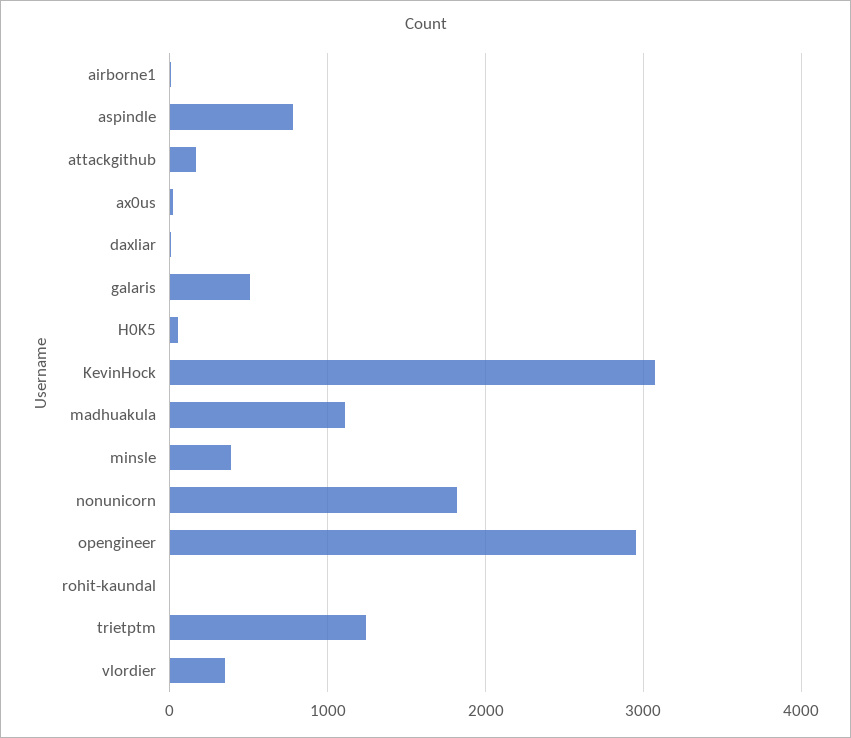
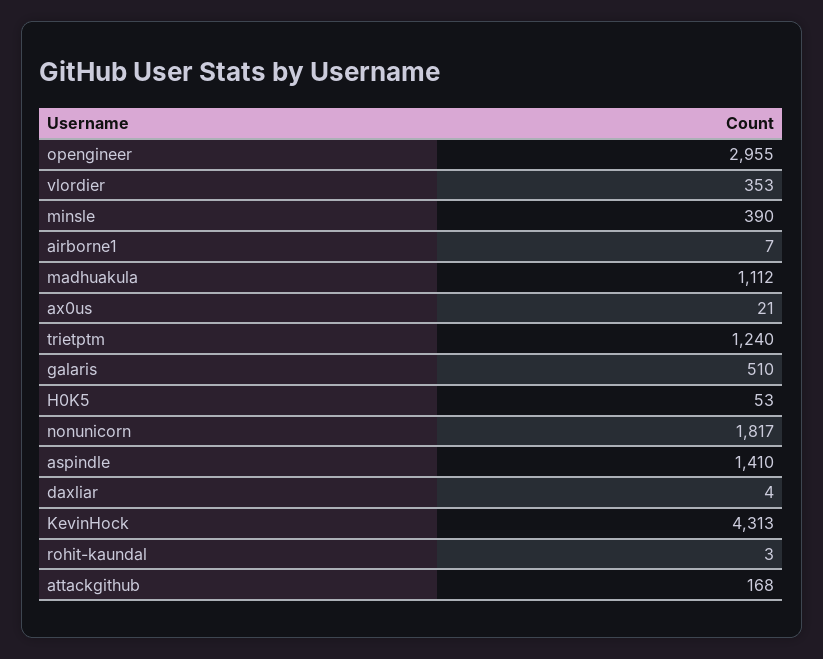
  {
    "airborne1": 7,
-   "aspindle": 800,
+   "aspindle": 1410,
    "attackgithub": 168,
    "ax0us": 21,
    "daxliar": 4,
    "galaris": 510,
    "H0K5": 53,
-   "KevinHock": 3100,
+   "KevinHock": 4313,
    "madhuakula": 1112,
    "minsle": 390,
    "nonunicorn": 1817,
    "opengineer": 2955,
    "rohit-kaundal": 3,
    "trietptm": 1240,
    "vlordier": 353
  }

